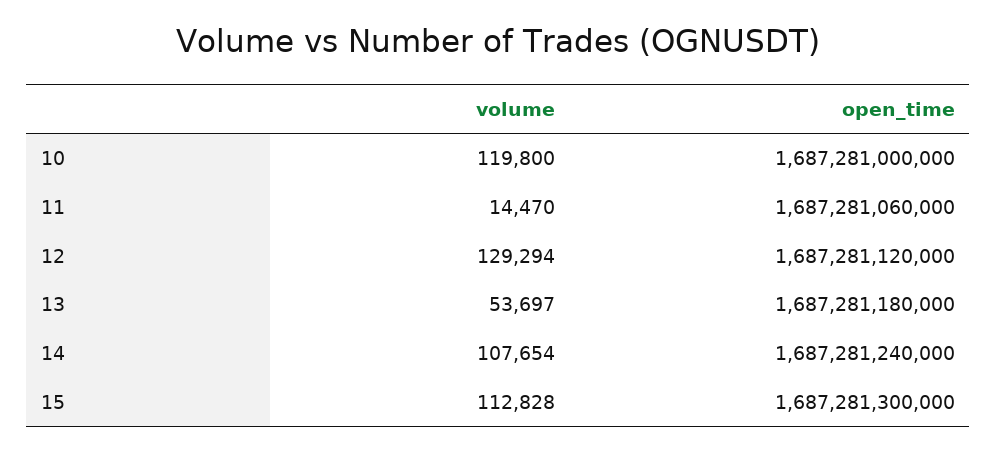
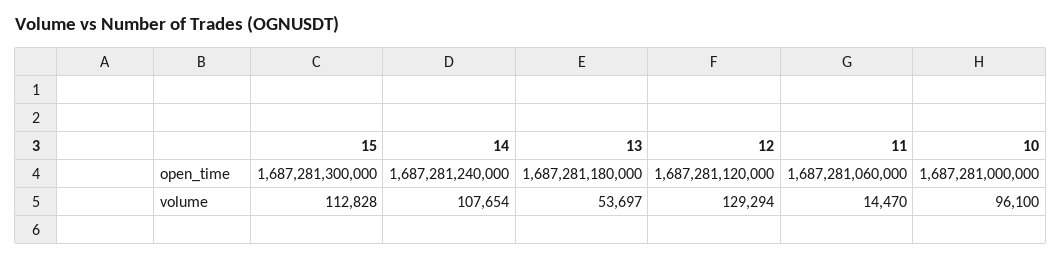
  {
    "volume": {
-     "10": 119800,
+     "10": 96100,
      "11": 14470,
      "12": 129294,
      "13": 53697,
      "14": 107654,
      "15": 112828
    },
    "open_time": {
      "10": 1687281000000,
      "11": 1687281060000,
      "12": 1687281120000,
      "13": 1687281180000,
      "14": 1687281240000,
      "15": 1687281300000
    }
  }

